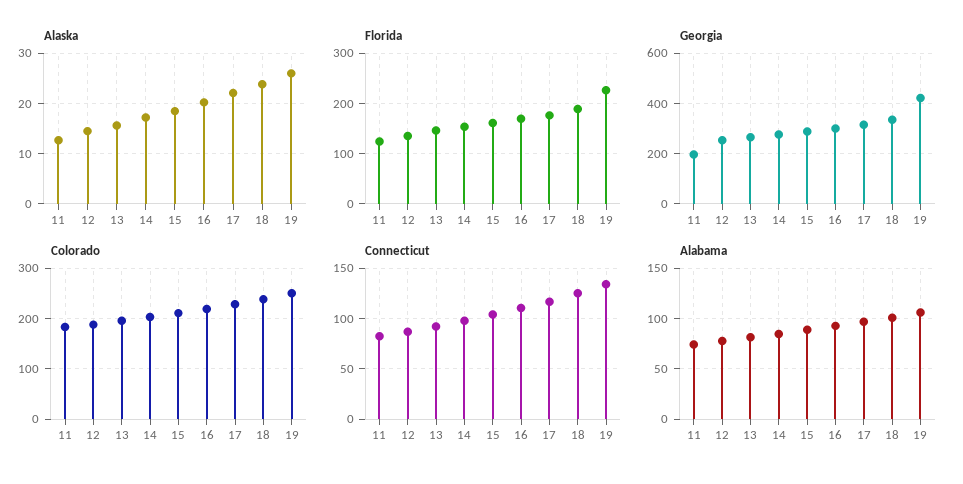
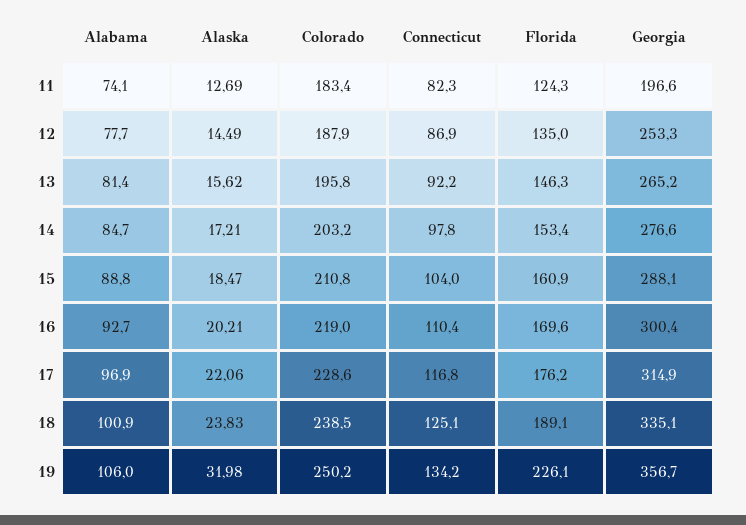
  {
    "Alaska": {
      "11": 12.69,
      "12": 14.49,
      "13": 15.62,
      "14": 17.21,
      "15": 18.47,
      "16": 20.21,
      "17": 22.06,
      "18": 23.83,
-     "19": 26
+     "19": 31.98
    },
    "Florida": {
      "11": 124.3,
      "12": 135,
      "13": 146.3,
      "14": 153.4,
      "15": 160.9,
      "16": 169.6,
      "17": 176.2,
      "18": 189.1,
      "19": 226.1
    },
    "Georgia": {
      "11": 196.6,
      "12": 253.3,
      "13": 265.2,
      "14": 276.6,
      "15": 288.1,
      "16": 300.4,
      "17": 314.9,
      "18": 335.1,
-     "19": 425
+     "19": 356.7
    },
    "Colorado": {
      "11": 183.4,
      "12": 187.9,
      "13": 195.8,
      "14": 203.2,
      "15": 210.8,
      "16": 219,
      "17": 228.6,
      "18": 238.5,
      "19": 250.2
    },
    "Connecticut": {
      "11": 82.3,
      "12": 86.9,
      "13": 92.2,
      "14": 97.8,
      "15": 104,
      "16": 110.4,
      "17": 116.8,
      "18": 125.1,
      "19": 134.2
    },
    "Alabama": {
      "11": 74.1,
      "12": 77.7,
      "13": 81.4,
      "14": 84.7,
      "15": 88.8,
      "16": 92.7,
      "17": 96.9,
      "18": 100.9,
      "19": 106
    }
  }

